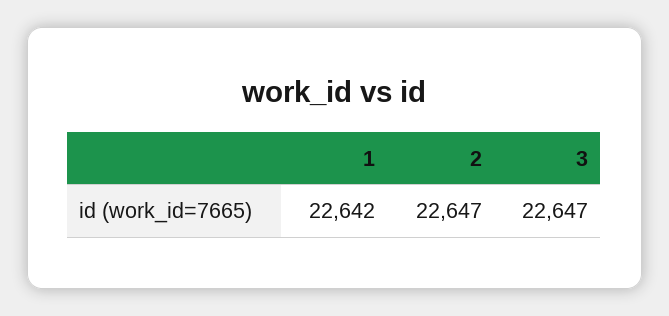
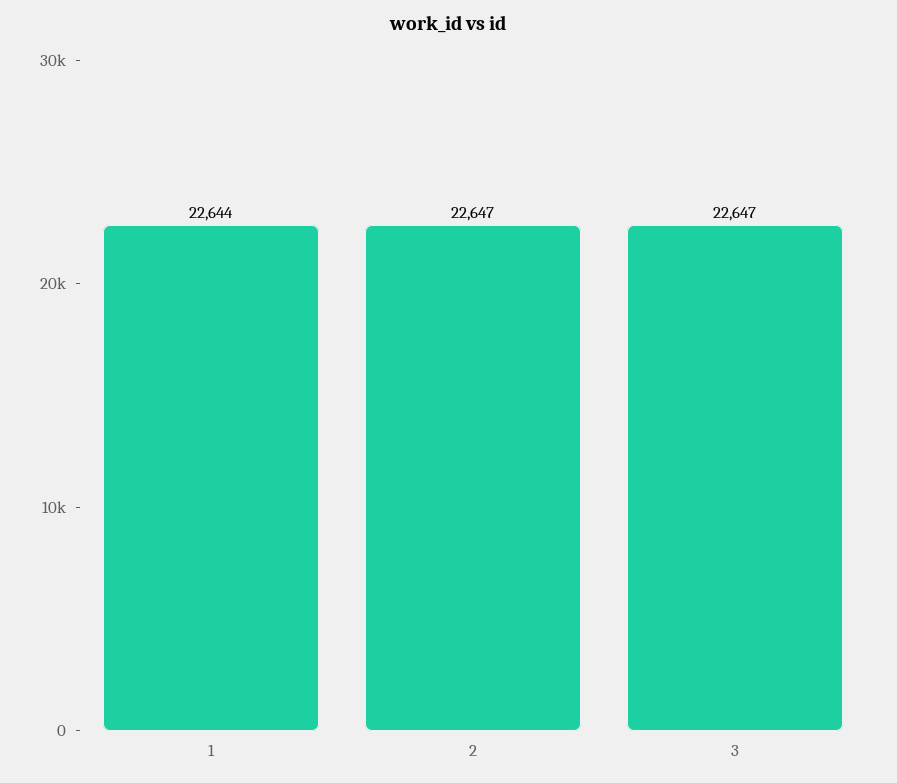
  {
-   "1": 22642,
+   "1": 22644,
    "2": 22647,
    "3": 22647
  }

